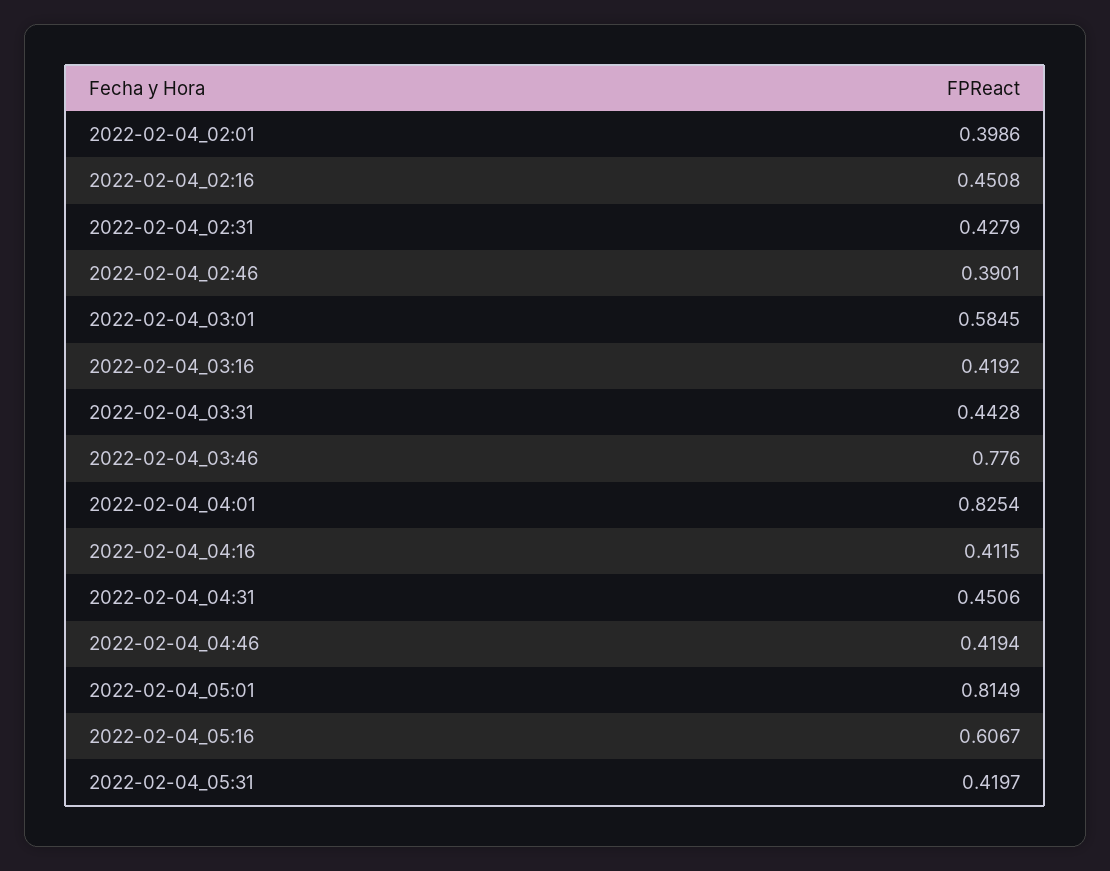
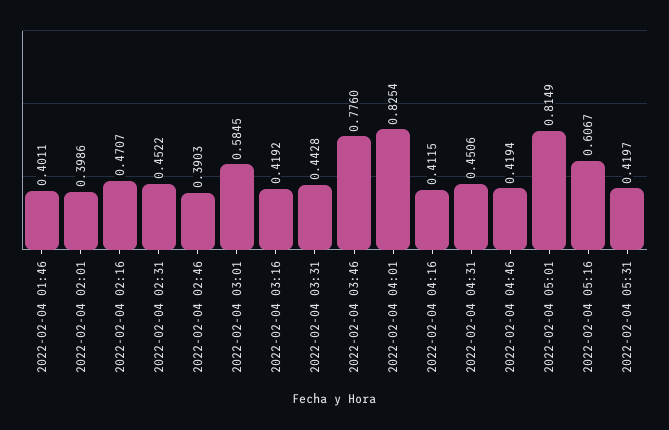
  {
    "2022-02-04_02:01": 0.3986,
-   "2022-02-04_02:16": 0.4508,
+   "2022-02-04_02:16": 0.4707,
-   "2022-02-04_02:31": 0.4279,
+   "2022-02-04_02:31": 0.4522,
-   "2022-02-04_02:46": 0.3901,
+   "2022-02-04_02:46": 0.3903,
    "2022-02-04_03:01": 0.5845,
    "2022-02-04_03:16": 0.4192,
    "2022-02-04_03:31": 0.4428,
    "2022-02-04_03:46": 0.776,
    "2022-02-04_04:01": 0.8254,
    "2022-02-04_04:16": 0.4115,
    "2022-02-04_04:31": 0.4506,
    "2022-02-04_04:46": 0.4194,
    "2022-02-04_05:01": 0.8149,
    "2022-02-04_05:16": 0.6067,
-   "2022-02-04_05:31": 0.4197
+   "2022-02-04_05:31": 0.4197,
+   "2022-02-04 01:46": 0.4011
  }

